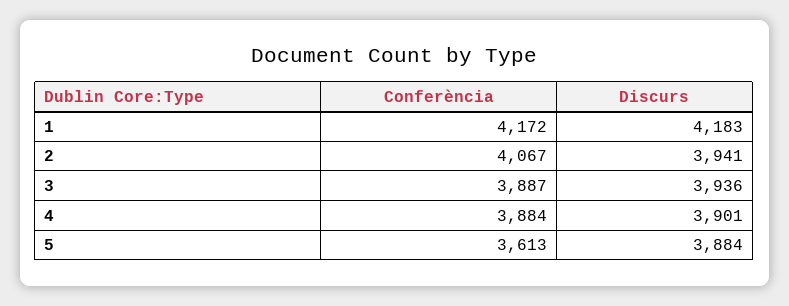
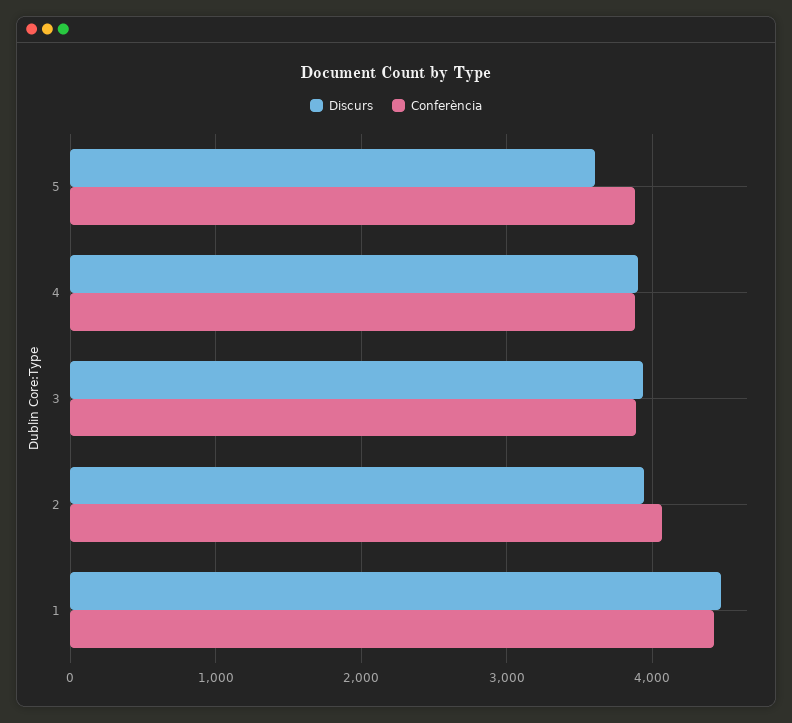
  {
    "Conferència": {
-     "1": 4172,
+     "1": 4400,
      "2": 4067,
      "3": 3887,
      "4": 3884,
-     "5": 3613
+     "5": 3900
    },
    "Discurs": {
-     "1": 4183,
+     "1": 4500,
      "2": 3941,
      "3": 3936,
      "4": 3901,
-     "5": 3884
+     "5": 3600
    }
  }

